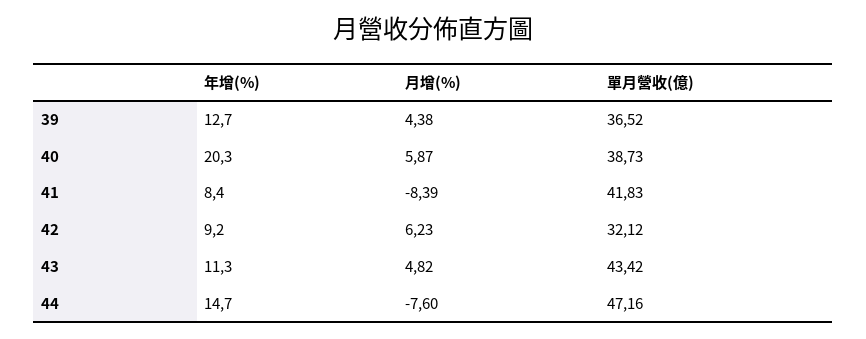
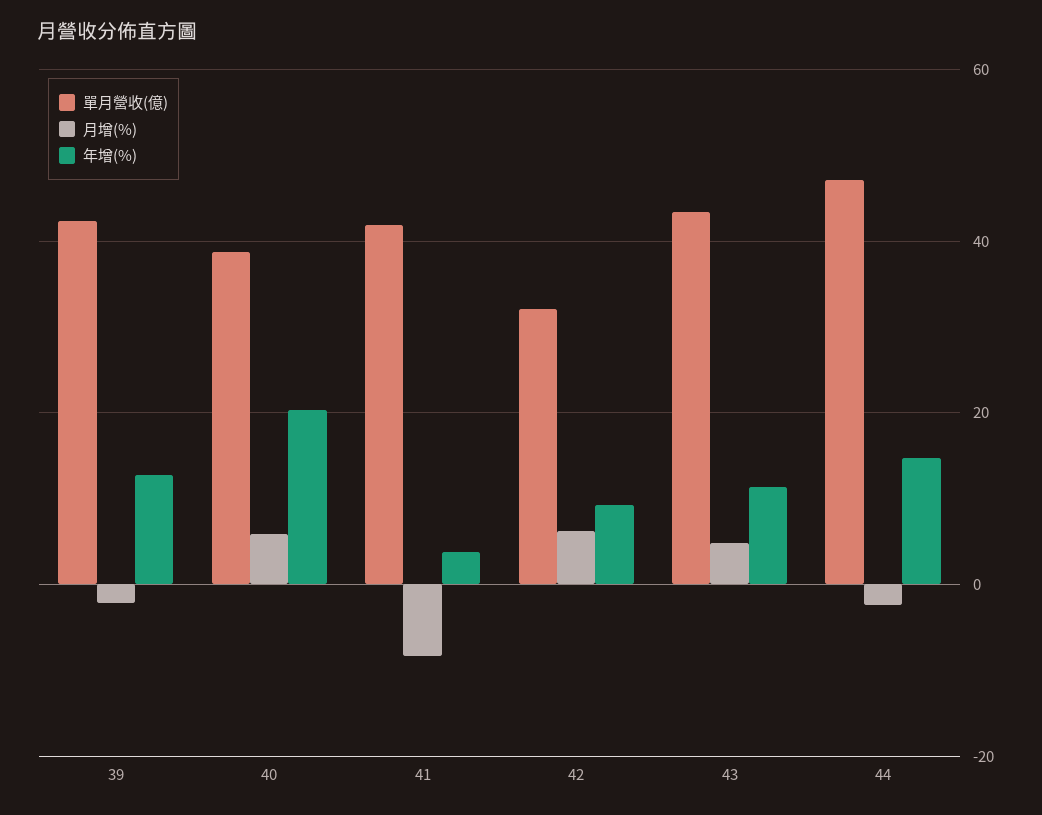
  {
    "年增(%)": {
      "39": 12.7,
      "40": 20.3,
-     "41": 8.4,
+     "41": 4,
      "42": 9.2,
      "43": 11.3,
      "44": 14.7
    },
    "月增(%)": {
-     "39": 4.38,
+     "39": -2,
      "40": 5.87,
      "41": -8.39,
      "42": 6.23,
      "43": 4.82,
-     "44": -7.6
+     "44": -2
    },
    "單月營收(億)": {
-     "39": 36.52,
+     "39": 42,
      "40": 38.73,
      "41": 41.83,
      "42": 32.12,
      "43": 43.42,
      "44": 47.16
    }
  }

